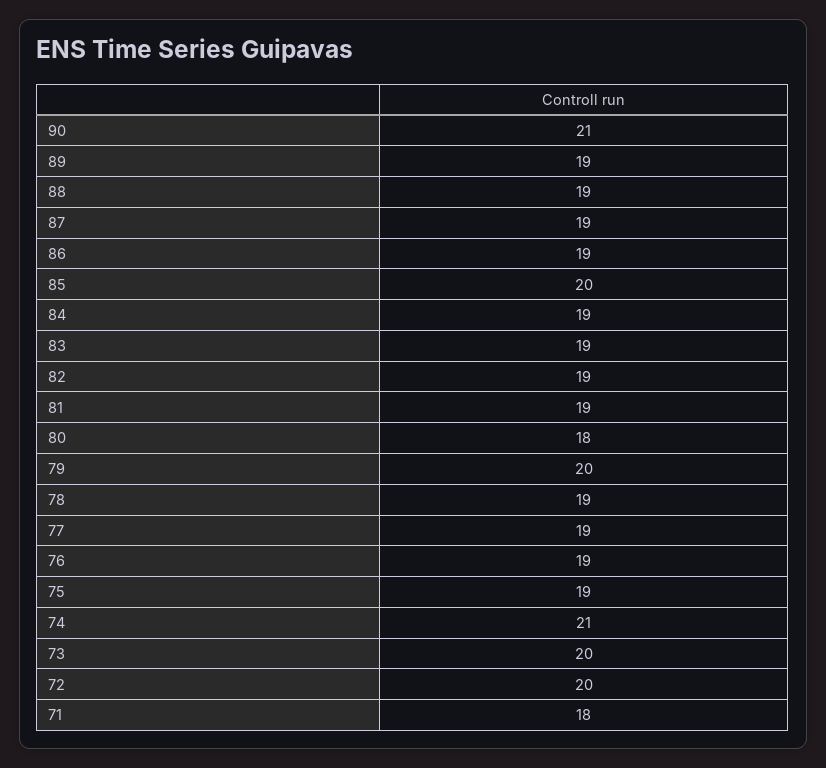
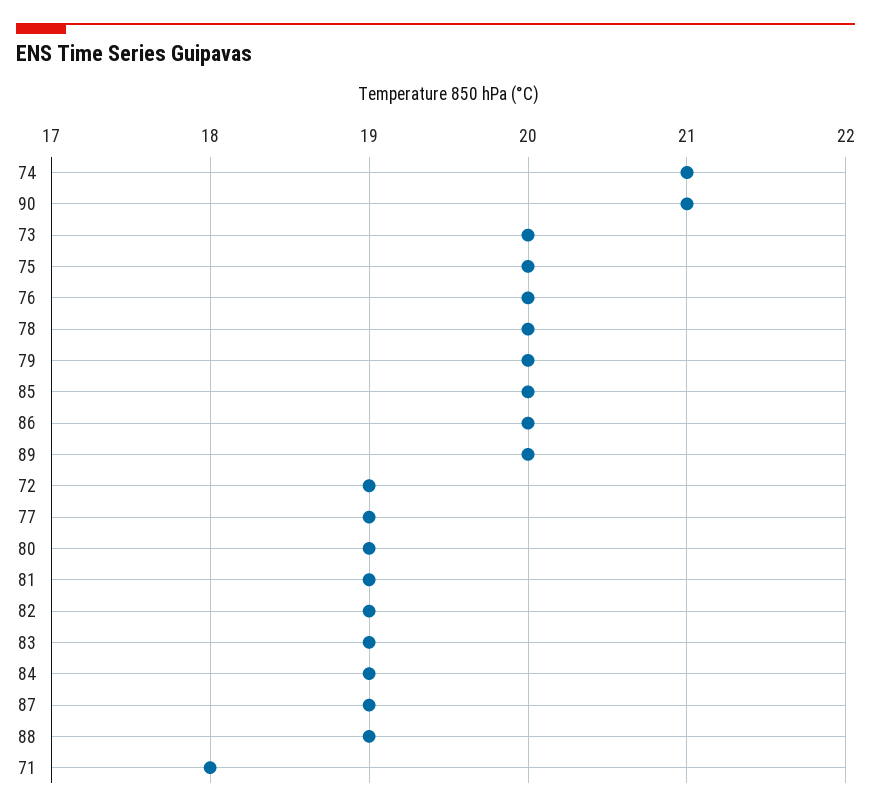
  {
    "90": 21,
-   "89": 19,
+   "89": 20,
    "88": 19,
    "87": 19,
-   "86": 19,
+   "86": 20,
    "85": 20,
    "84": 19,
    "83": 19,
    "82": 19,
    "81": 19,
-   "80": 18,
+   "80": 19,
    "79": 20,
-   "78": 19,
+   "78": 20,
    "77": 19,
-   "76": 19,
+   "76": 20,
-   "75": 19,
+   "75": 20,
    "74": 21,
    "73": 20,
-   "72": 20,
+   "72": 19,
    "71": 18
  }

